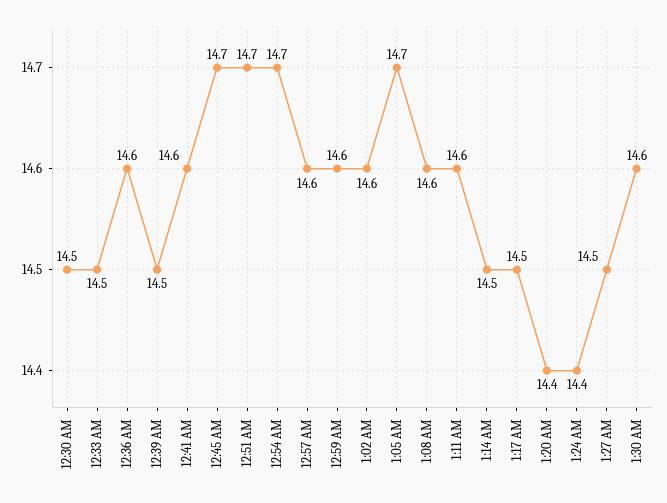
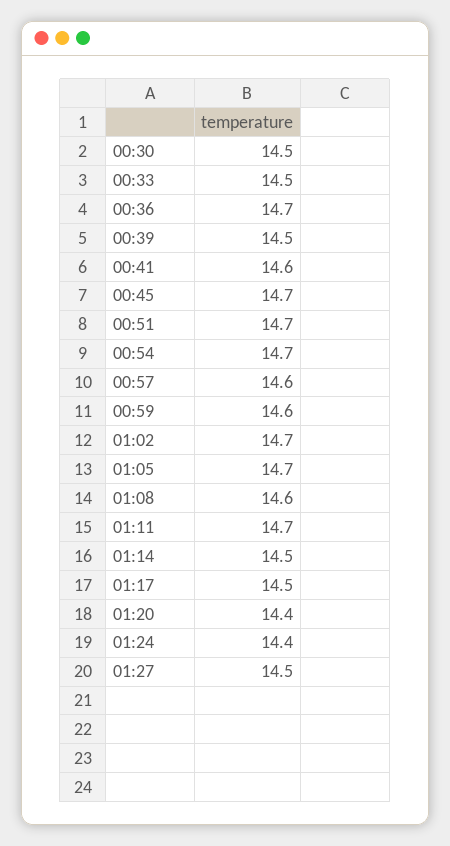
  {
    "12:30 AM": 14.5,
    "12:33 AM": 14.5,
-   "12:36 AM": 14.6,
+   "12:36 AM": 14.7,
    "12:39 AM": 14.5,
    "12:41 AM": 14.6,
    "12:45 AM": 14.7,
    "12:51 AM": 14.7,
    "12:54 AM": 14.7,
    "12:57 AM": 14.6,
    "12:59 AM": 14.6,
-   "1:02 AM": 14.6,
+   "1:02 AM": 14.7,
    "1:05 AM": 14.7,
    "1:08 AM": 14.6,
-   "1:11 AM": 14.6,
+   "1:11 AM": 14.7,
    "1:14 AM": 14.5,
    "1:17 AM": 14.5,
    "1:20 AM": 14.4,
    "1:24 AM": 14.4,
-   "1:27 AM": 14.5,
+   "1:27 AM": 14.5
-   "1:30 AM": 14.6
  }

